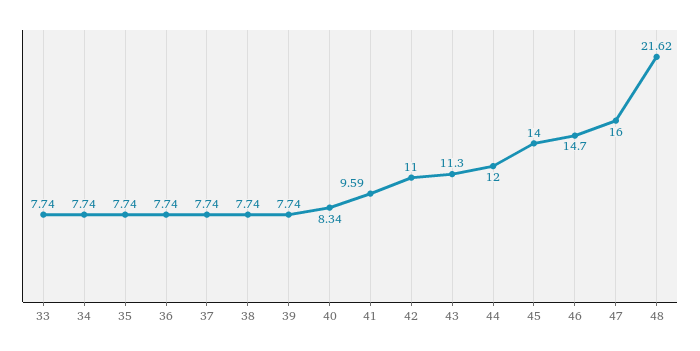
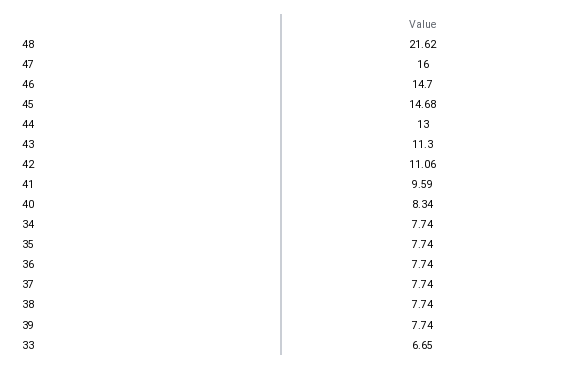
  {
-   "33": 7.74,
+   "33": 6.65,
    "34": 7.74,
    "35": 7.74,
    "36": 7.74,
    "37": 7.74,
    "38": 7.74,
    "39": 7.74,
    "40": 8.34,
    "41": 9.59,
-   "42": 11,
+   "42": 11.06,
    "43": 11.3,
-   "44": 12,
+   "44": 13,
-   "45": 14,
+   "45": 14.68,
    "46": 14.7,
    "47": 16,
    "48": 21.62
  }

